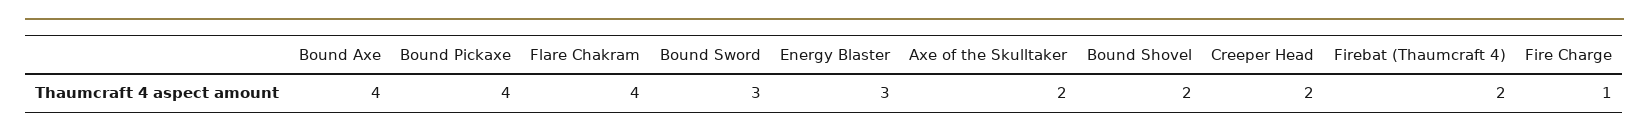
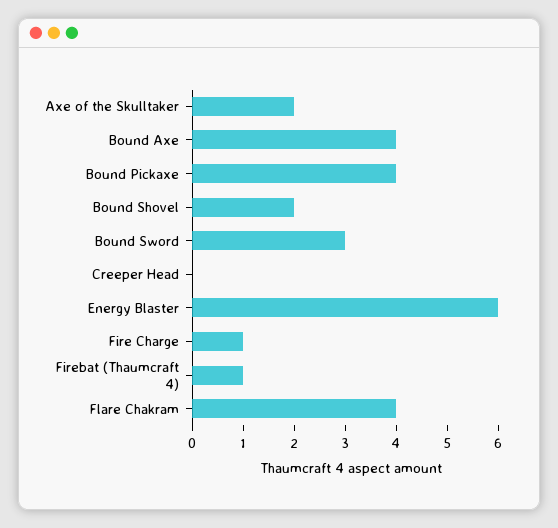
  {
    "Bound Axe": 4,
    "Bound Pickaxe": 4,
    "Flare Chakram": 4,
    "Bound Sword": 3,
-   "Energy Blaster": 3,
+   "Energy Blaster": 6,
    "Axe of the Skulltaker": 2,
    "Bound Shovel": 2,
-   "Creeper Head": 2,
+   "Creeper Head": 0,
-   "Firebat (Thaumcraft 4)": 2,
+   "Firebat (Thaumcraft 4)": 1,
    "Fire Charge": 1
  }

